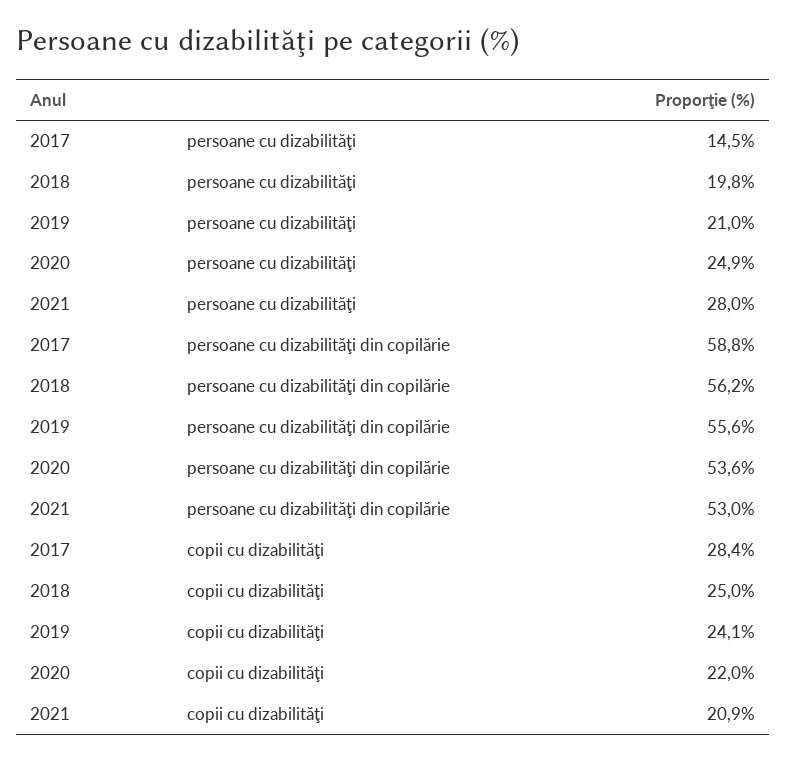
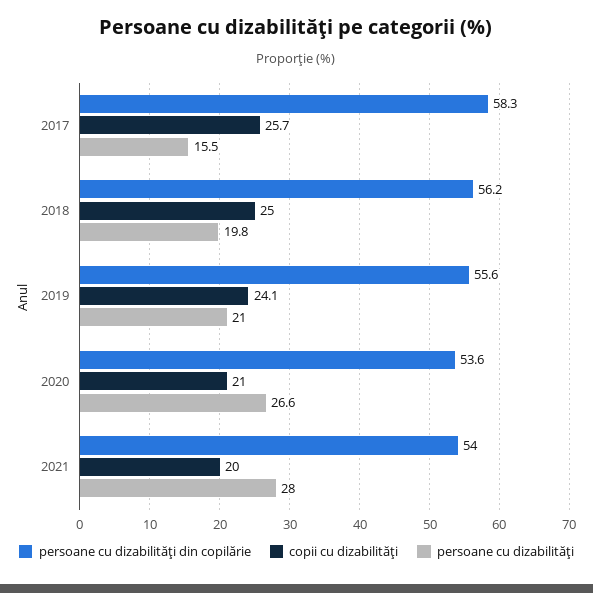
  {
    "persoane cu dizabilităţi": {
-     "2017": 14.5,
+     "2017": 15.5,
      "2018": 19.8,
      "2019": 21,
-     "2020": 24.9,
+     "2020": 26.6,
      "2021": 28
    },
    "persoane cu dizabilităţi din copilărie": {
-     "2017": 58.8,
+     "2017": 58.3,
      "2018": 56.2,
      "2019": 55.6,
      "2020": 53.6,
-     "2021": 53
+     "2021": 54
    },
    "copii cu dizabilităţi": {
-     "2017": 28.4,
+     "2017": 25.7,
      "2018": 25,
      "2019": 24.1,
-     "2020": 22,
+     "2020": 21,
-     "2021": 20.9
+     "2021": 20
    }
  }

